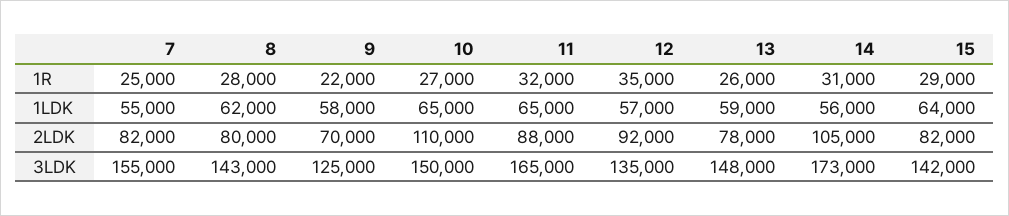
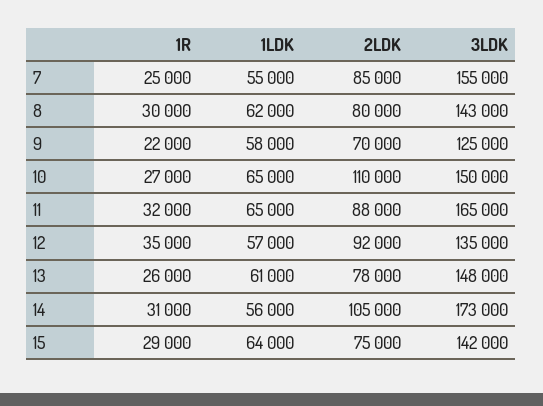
  {
    "7": {
      "1R": 25000,
      "1LDK": 55000,
-     "2LDK": 82000,
+     "2LDK": 85000,
      "3LDK": 155000
    },
    "8": {
-     "1R": 28000,
+     "1R": 30000,
      "1LDK": 62000,
      "2LDK": 80000,
      "3LDK": 143000
    },
    "9": {
      "1R": 22000,
      "1LDK": 58000,
      "2LDK": 70000,
      "3LDK": 125000
    },
    "10": {
      "1R": 27000,
      "1LDK": 65000,
      "2LDK": 110000,
      "3LDK": 150000
    },
    "11": {
      "1R": 32000,
      "1LDK": 65000,
      "2LDK": 88000,
      "3LDK": 165000
    },
    "12": {
      "1R": 35000,
      "1LDK": 57000,
      "2LDK": 92000,
      "3LDK": 135000
    },
    "13": {
      "1R": 26000,
-     "1LDK": 59000,
+     "1LDK": 61000,
      "2LDK": 78000,
      "3LDK": 148000
    },
    "14": {
      "1R": 31000,
      "1LDK": 56000,
      "2LDK": 105000,
      "3LDK": 173000
    },
    "15": {
      "1R": 29000,
      "1LDK": 64000,
-     "2LDK": 82000,
+     "2LDK": 75000,
      "3LDK": 142000
    }
  }

